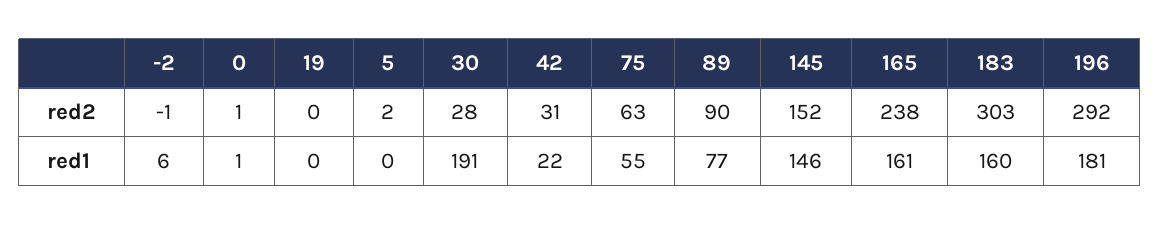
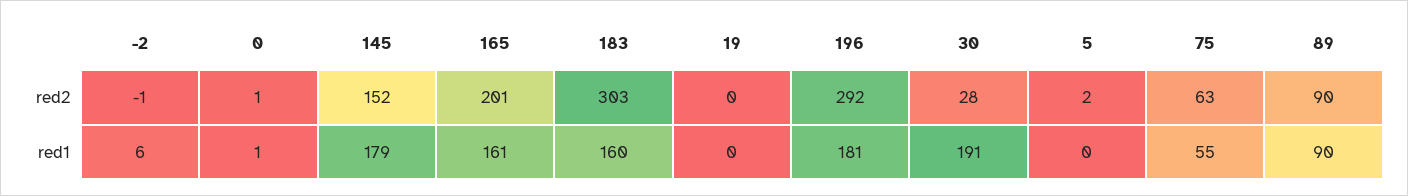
  {
    "-2": {
      "red2": -1,
      "red1": 6
    },
    "0": {
      "red2": 1,
      "red1": 1
    },
    "19": {
      "red2": 0,
      "red1": 0
    },
    "5": {
      "red2": 2,
      "red1": 0
    },
    "30": {
      "red2": 28,
      "red1": 191
    },
-   "42": {
-     "red2": 31,
-     "red1": 22
-   },
    "75": {
      "red2": 63,
      "red1": 55
    },
    "89": {
      "red2": 90,
-     "red1": 77
+     "red1": 90
    },
    "145": {
      "red2": 152,
-     "red1": 146
+     "red1": 179
    },
    "165": {
-     "red2": 238,
+     "red2": 201,
      "red1": 161
    },
    "183": {
      "red2": 303,
      "red1": 160
    },
    "196": {
      "red2": 292,
      "red1": 181
    }
  }

